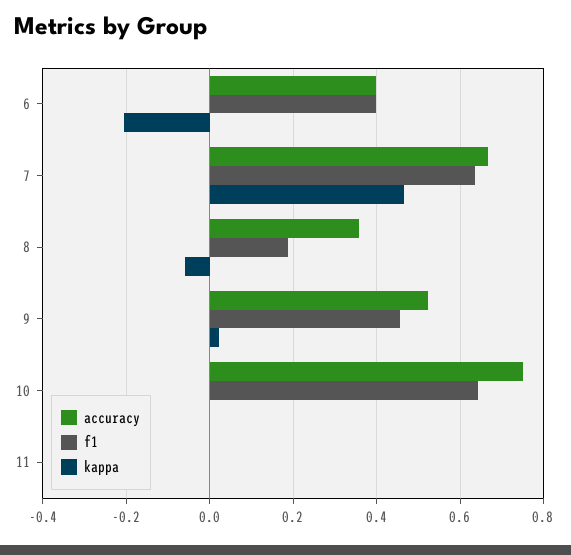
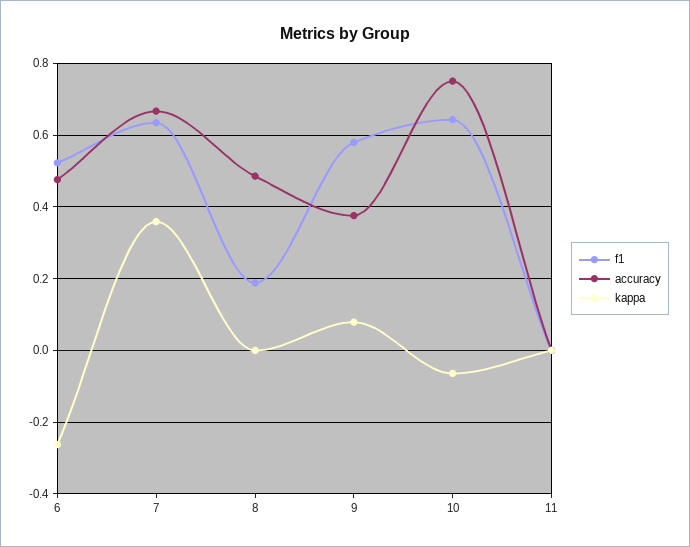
  {
    "accuracy": {
-     "6": 0.4,
+     "6": 0.48,
      "7": 0.66,
-     "8": 0.36,
+     "8": 0.48,
-     "9": 0.52,
+     "9": 0.38,
      "10": 0.76,
      "11": 0
    },
    "f1": {
-     "6": 0.4,
+     "6": 0.52,
      "7": 0.64,
      "8": 0.18,
-     "9": 0.46,
+     "9": 0.58,
      "10": 0.64,
      "11": 0
    },
    "kappa": {
-     "6": -0.2,
+     "6": -0.26,
-     "7": 0.46,
+     "7": 0.36,
-     "8": -0.06,
+     "8": 0,
-     "9": 0.02,
+     "9": 0.08,
-     "10": 0,
+     "10": -0.06,
      "11": 0
    }
  }

